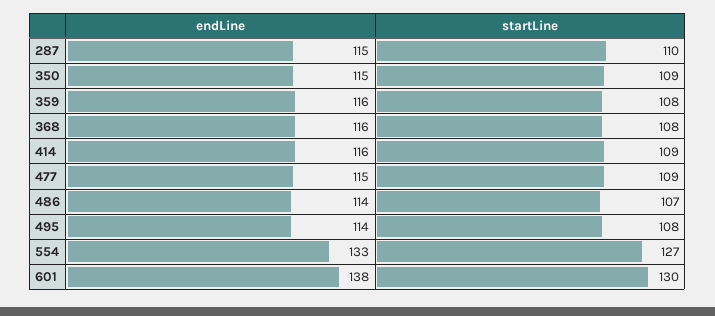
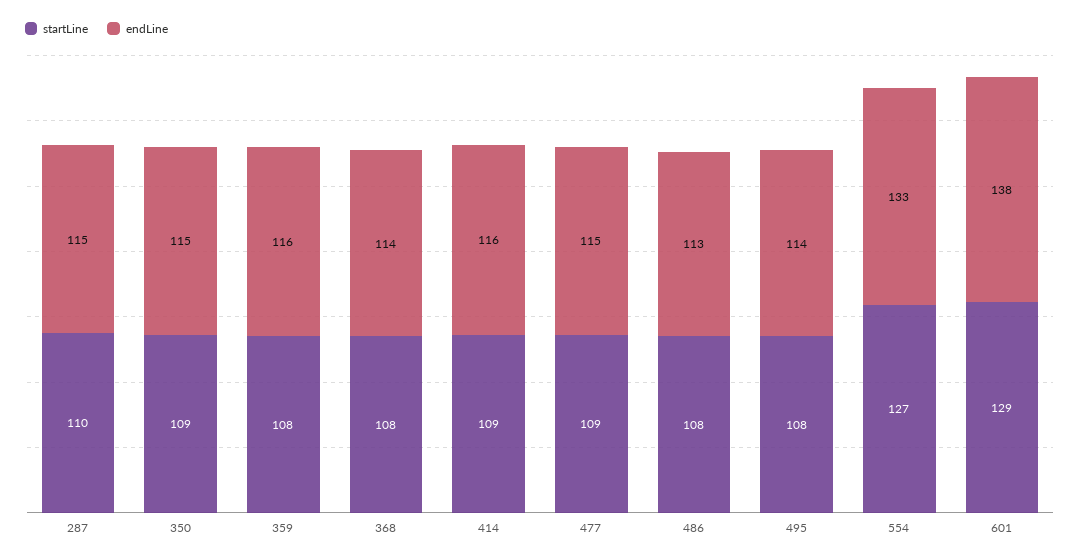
  {
    "endLine": {
      "287": 115,
      "350": 115,
      "359": 116,
-     "368": 116,
+     "368": 114,
      "414": 116,
      "477": 115,
-     "486": 114,
+     "486": 113,
      "495": 114,
      "554": 133,
      "601": 138
    },
    "startLine": {
      "287": 110,
      "350": 109,
      "359": 108,
      "368": 108,
      "414": 109,
      "477": 109,
-     "486": 107,
+     "486": 108,
      "495": 108,
      "554": 127,
-     "601": 130
+     "601": 129
    }
  }

